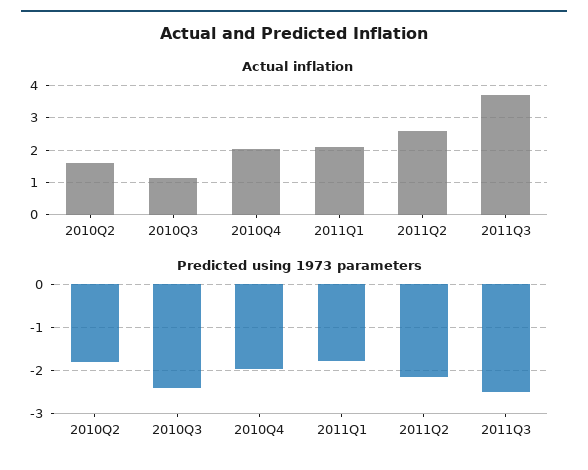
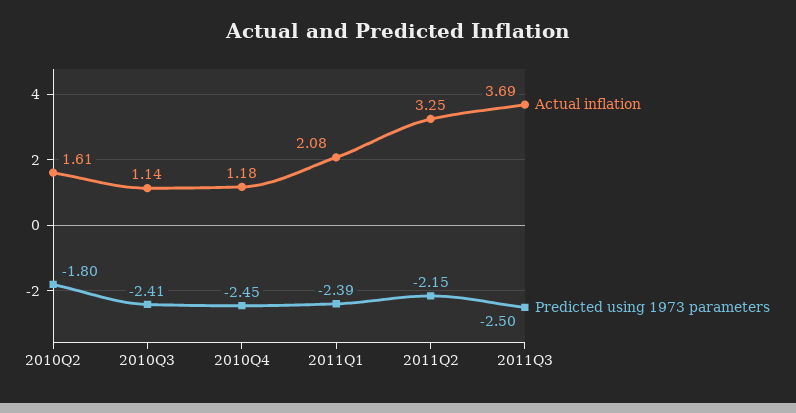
  {
    "Actual inflation": {
      "2010Q2": 1.61,
      "2010Q3": 1.14,
-     "2010Q4": 2,
+     "2010Q4": 1.18,
      "2011Q1": 2.08,
-     "2011Q2": 2.6,
+     "2011Q2": 3.25,
      "2011Q3": 3.69
    },
    "Predicted using 1973 parameters": {
      "2010Q2": -1.8,
      "2010Q3": -2.41,
-     "2010Q4": -2,
+     "2010Q4": -2.45,
-     "2011Q1": -1.8,
+     "2011Q1": -2.39,
      "2011Q2": -2.15,
      "2011Q3": -2.5
    }
  }

